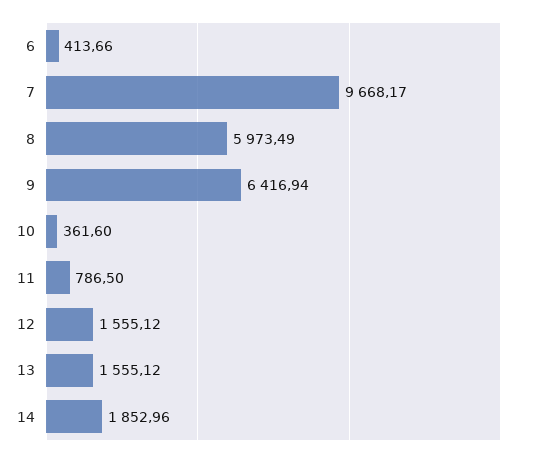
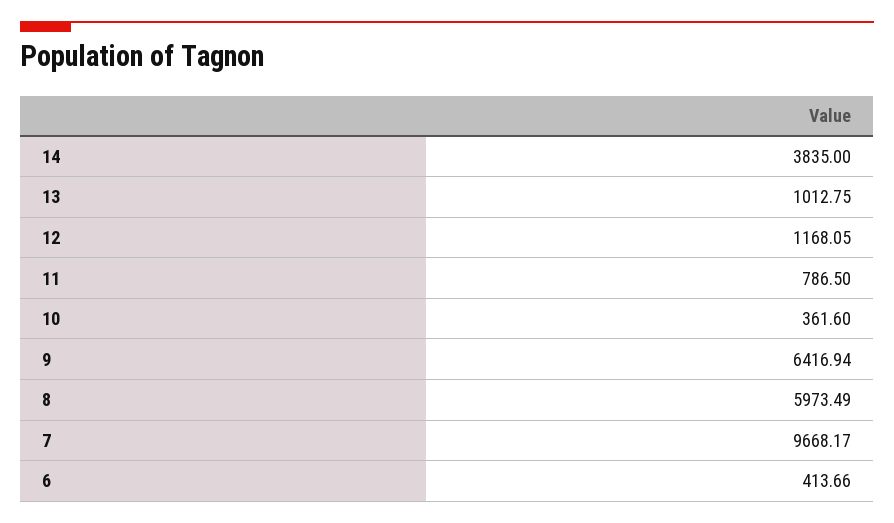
  {
    "6": 413.66,
    "7": 9668.17,
    "8": 5973.49,
    "9": 6416.94,
    "10": 361.6,
    "11": 786.5,
-   "12": 1555.12,
+   "12": 1168.05,
-   "13": 1555.12,
+   "13": 1012.75,
-   "14": 1852.96
+   "14": 3835
  }

